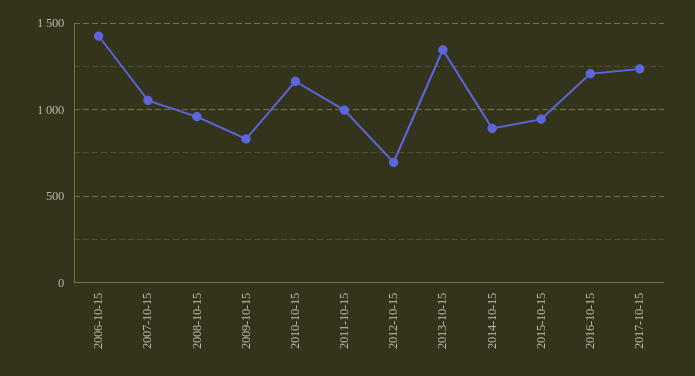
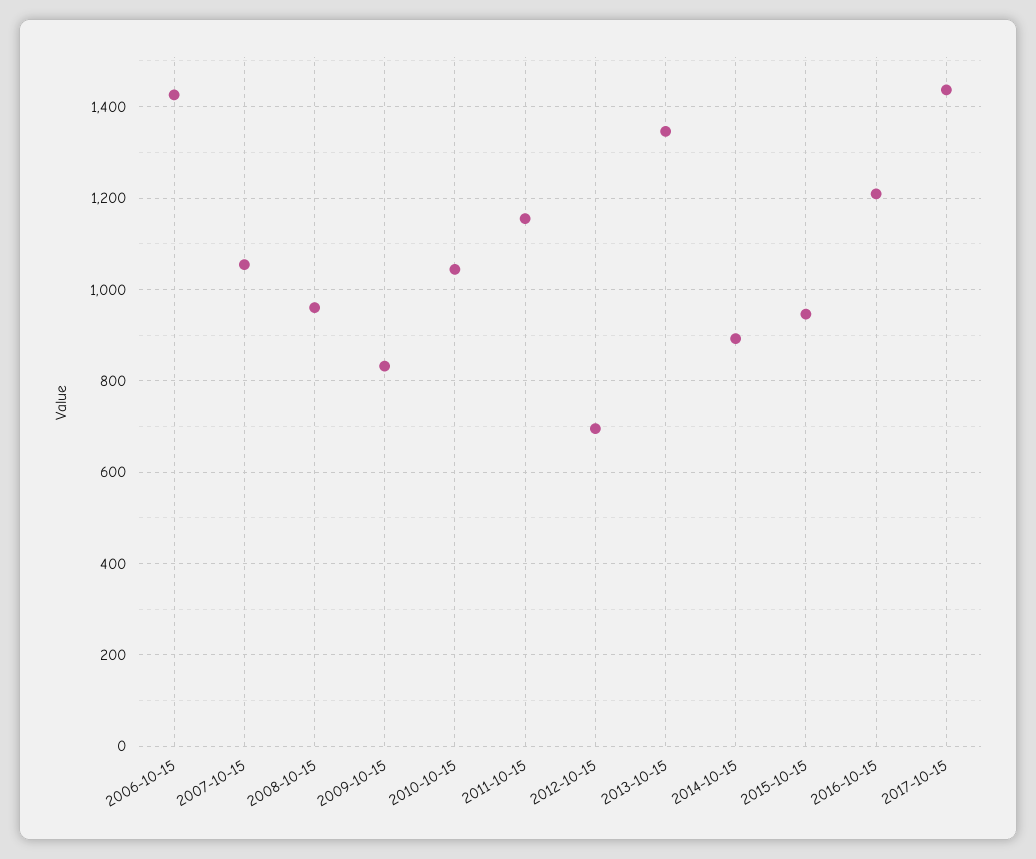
  {
    "2006-10-15": 1420,
    "2007-10-15": 1060,
    "2008-10-15": 960,
    "2009-10-15": 840,
-   "2010-10-15": 1150,
+   "2010-10-15": 1040,
-   "2011-10-15": 1000,
+   "2011-10-15": 1160,
    "2012-10-15": 700,
    "2013-10-15": 1340,
    "2014-10-15": 900,
    "2015-10-15": 940,
    "2016-10-15": 1200,
-   "2017-10-15": 1250
+   "2017-10-15": 1440
  }

